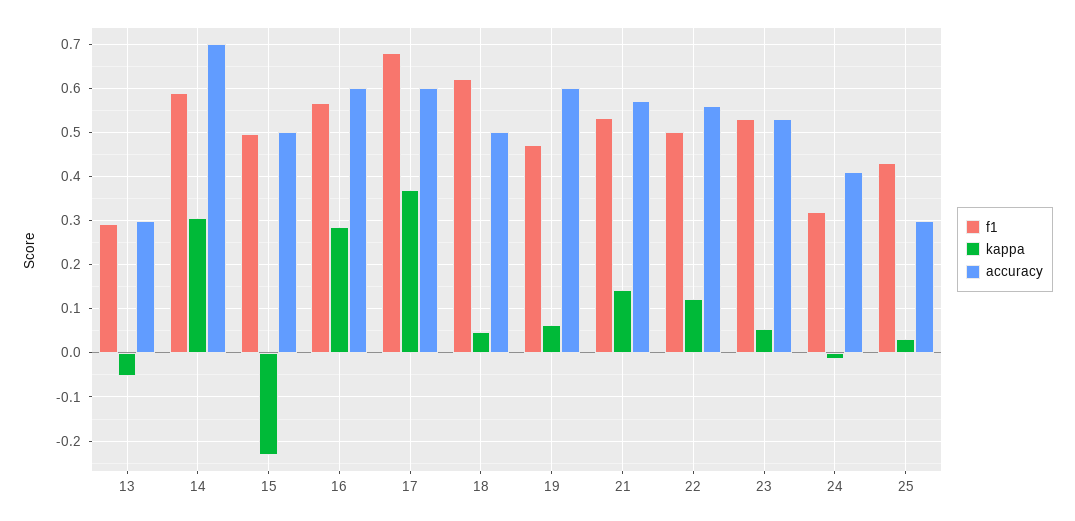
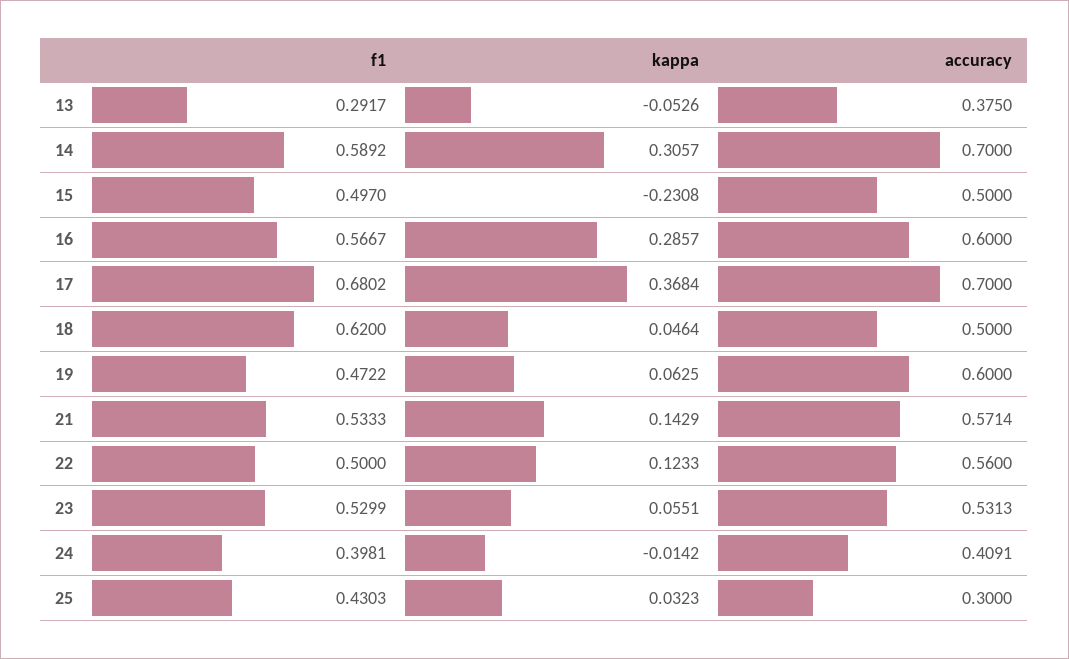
  {
    "f1": {
      "13": 0.2917,
      "14": 0.5892,
      "15": 0.497,
      "16": 0.5667,
      "17": 0.6802,
      "18": 0.62,
      "19": 0.4722,
      "21": 0.5333,
      "22": 0.5,
      "23": 0.5299,
-     "24": 0.32,
+     "24": 0.3981,
      "25": 0.4303
    },
    "kappa": {
      "13": -0.0526,
      "14": 0.3057,
      "15": -0.2308,
      "16": 0.2857,
      "17": 0.3684,
      "18": 0.0464,
      "19": 0.0625,
      "21": 0.1429,
      "22": 0.1233,
      "23": 0.0551,
      "24": -0.0142,
      "25": 0.0323
    },
    "accuracy": {
-     "13": 0.3,
+     "13": 0.375,
      "14": 0.7,
      "15": 0.5,
      "16": 0.6,
-     "17": 0.6,
+     "17": 0.7,
      "18": 0.5,
      "19": 0.6,
      "21": 0.5714,
      "22": 0.56,
      "23": 0.5313,
      "24": 0.4091,
      "25": 0.3
    }
  }

